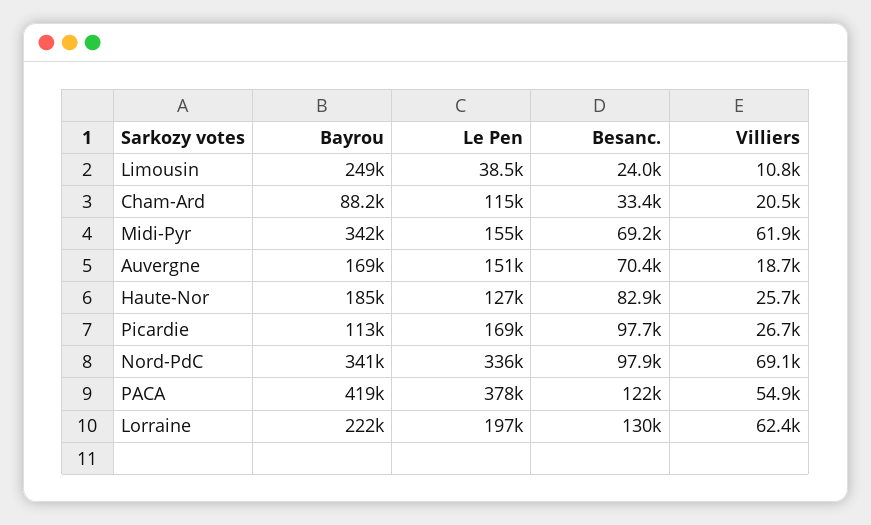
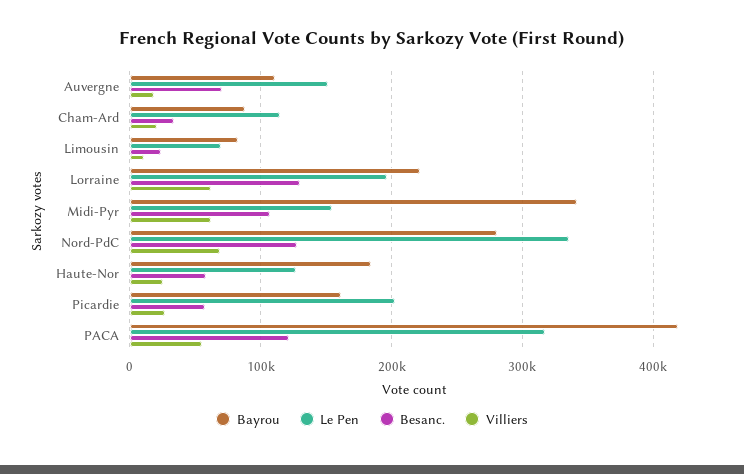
  {
    "Bayrou": {
-     "Limousin": 249000,
+     "Limousin": 80000,
      "Cham-Ard": 88200,
      "Midi-Pyr": 342000,
-     "Auvergne": 169000,
+     "Auvergne": 110000,
      "Haute-Nor": 185000,
-     "Picardie": 113000,
+     "Picardie": 160000,
-     "Nord-PdC": 341000,
+     "Nord-PdC": 280000,
      "PACA": 419000,
      "Lorraine": 222000
    },
    "Le Pen": {
-     "Limousin": 38500,
+     "Limousin": 70000,
      "Cham-Ard": 115000,
      "Midi-Pyr": 155000,
      "Auvergne": 151000,
      "Haute-Nor": 127000,
-     "Picardie": 169000,
+     "Picardie": 200000,
      "Nord-PdC": 336000,
-     "PACA": 378000,
+     "PACA": 320000,
      "Lorraine": 197000
    },
    "Besanc.": {
      "Limousin": 24000,
      "Cham-Ard": 33400,
-     "Midi-Pyr": 69200,
+     "Midi-Pyr": 110000,
      "Auvergne": 70400,
-     "Haute-Nor": 82900,
+     "Haute-Nor": 60000,
-     "Picardie": 97700,
+     "Picardie": 60000,
-     "Nord-PdC": 97900,
+     "Nord-PdC": 130000,
      "PACA": 122000,
      "Lorraine": 130000
    },
    "Villiers": {
      "Limousin": 10800,
      "Cham-Ard": 20500,
      "Midi-Pyr": 61900,
      "Auvergne": 18700,
      "Haute-Nor": 25700,
      "Picardie": 26700,
      "Nord-PdC": 69100,
      "PACA": 54900,
      "Lorraine": 62400
    }
  }

